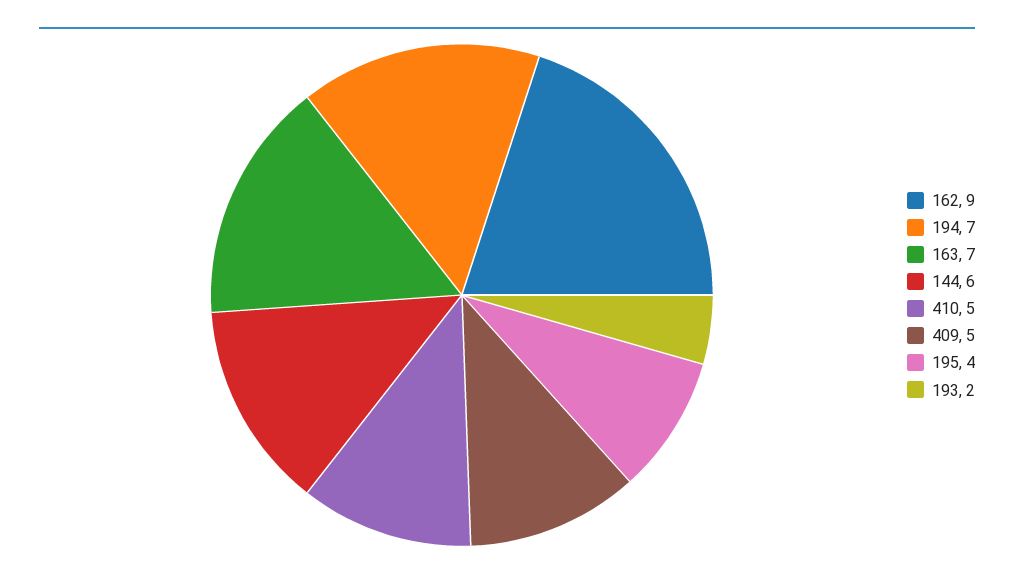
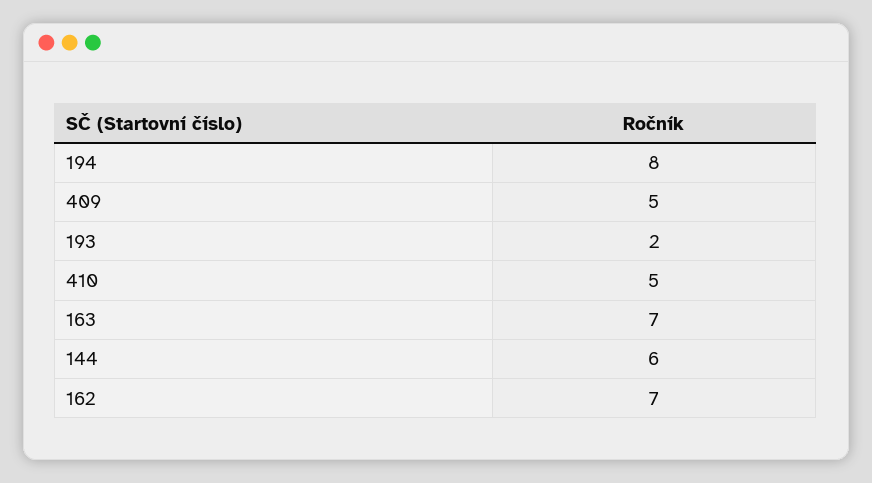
  {
-   "162": 9,
+   "162": 7,
-   "194": 7,
+   "194": 8,
    "163": 7,
    "144": 6,
    "410": 5,
    "409": 5,
-   "195": 4,
    "193": 2
  }

